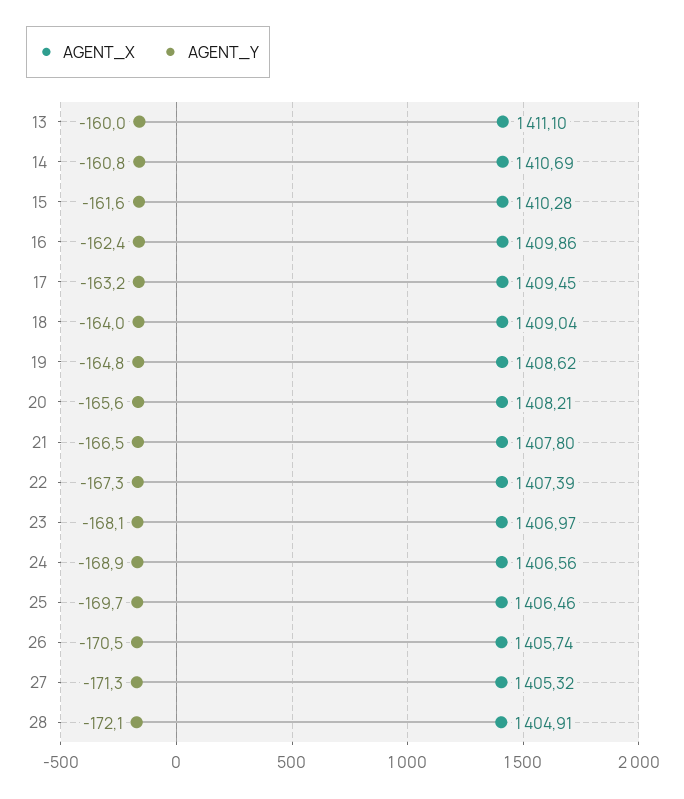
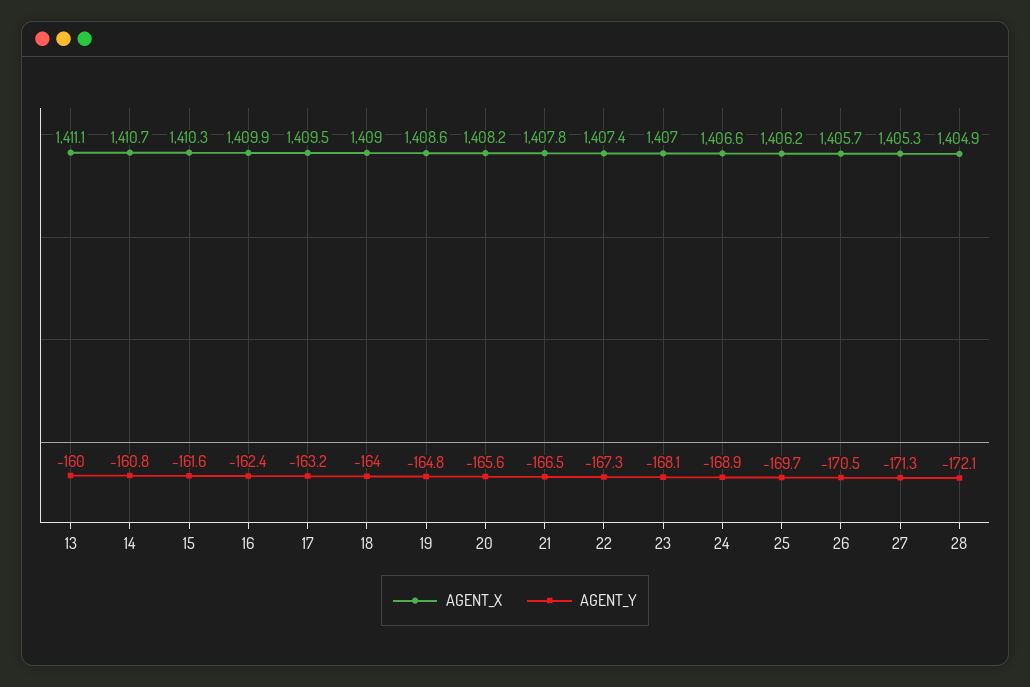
  {
    "AGENT_X": {
      "13": 1411.1,
      "14": 1410.69,
      "15": 1410.28,
      "16": 1409.86,
      "17": 1409.45,
      "18": 1409.04,
      "19": 1408.62,
      "20": 1408.21,
      "21": 1407.8,
      "22": 1407.39,
      "23": 1406.97,
      "24": 1406.56,
-     "25": 1406.46,
+     "25": 1406.2,
      "26": 1405.74,
      "27": 1405.32,
      "28": 1404.91
    },
    "AGENT_Y": {
      "13": -160,
      "14": -160.8,
      "15": -161.6,
      "16": -162.4,
      "17": -163.2,
      "18": -164,
      "19": -164.8,
      "20": -165.6,
      "21": -166.5,
      "22": -167.3,
      "23": -168.1,
      "24": -168.9,
      "25": -169.7,
      "26": -170.5,
      "27": -171.3,
      "28": -172.1
    }
  }

